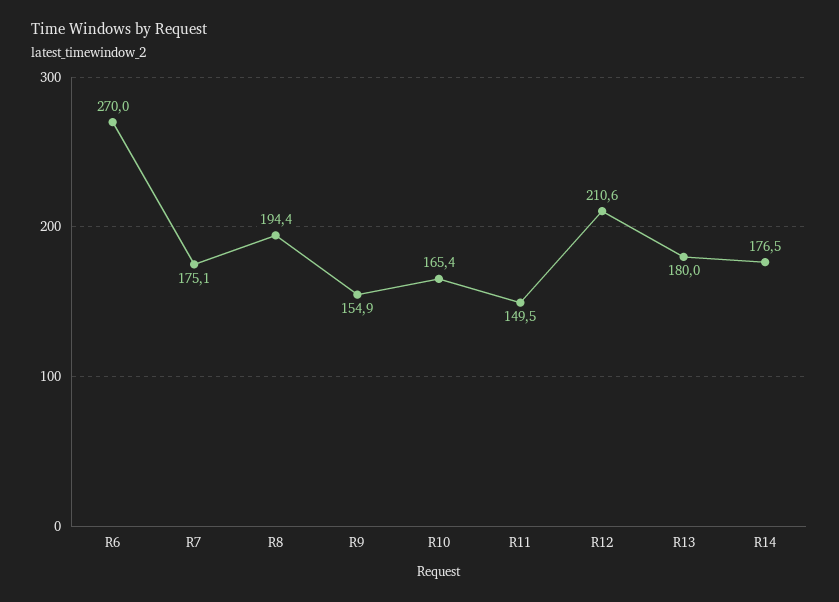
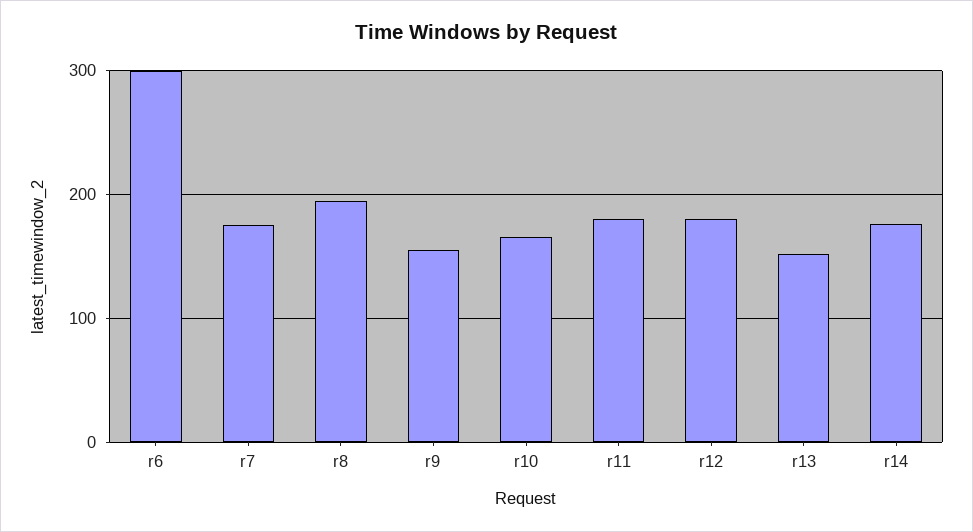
  {
-   "R6": 270,
+   "R6": 300,
    "R7": 175.1,
    "R8": 194.4,
    "R9": 154.9,
    "R10": 165.4,
-   "R11": 149.5,
+   "R11": 180,
-   "R12": 210.6,
+   "R12": 180,
-   "R13": 180,
+   "R13": 150,
    "R14": 176.5
  }

